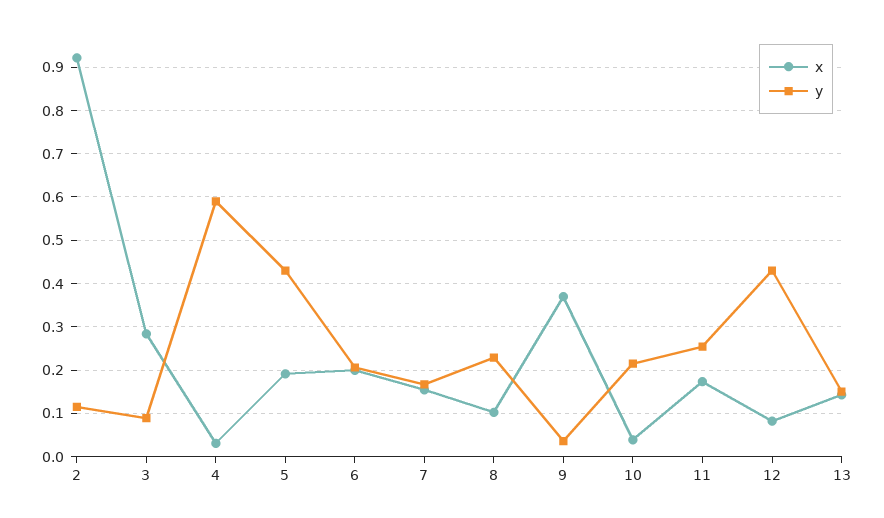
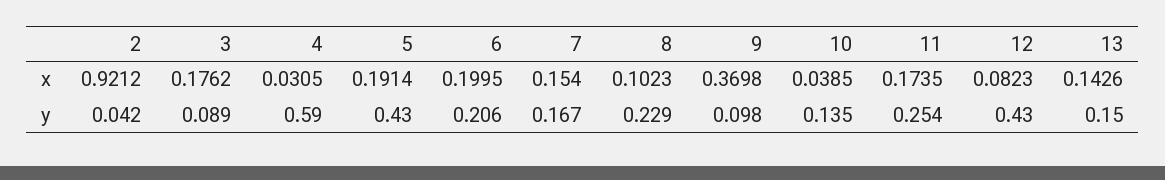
  {
    "x": {
      "2": 0.9212,
-     "3": 0.28,
+     "3": 0.1762,
      "4": 0.0305,
      "5": 0.1914,
      "6": 0.1995,
      "7": 0.154,
      "8": 0.1023,
      "9": 0.3698,
      "10": 0.0385,
      "11": 0.1735,
      "12": 0.0823,
      "13": 0.1426
    },
    "y": {
-     "2": 0.12,
+     "2": 0.042,
      "3": 0.089,
      "4": 0.59,
      "5": 0.43,
      "6": 0.206,
      "7": 0.167,
      "8": 0.229,
-     "9": 0.04,
+     "9": 0.098,
-     "10": 0.22,
+     "10": 0.135,
      "11": 0.254,
      "12": 0.43,
      "13": 0.15
    }
  }

